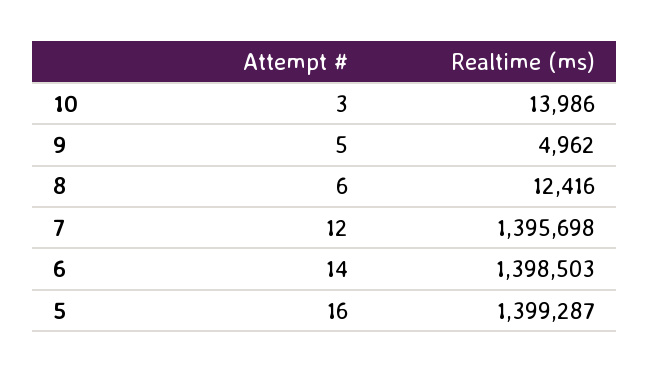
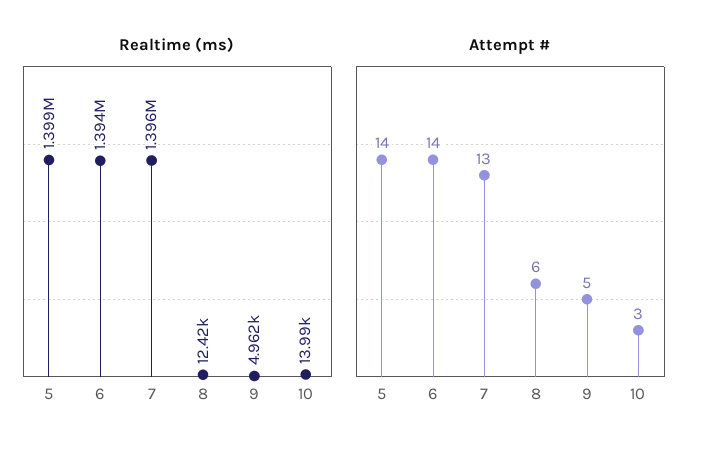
  {
    "Attempt #": {
      "10": 3,
      "9": 5,
      "8": 6,
-     "7": 12,
+     "7": 13,
      "6": 14,
-     "5": 16
+     "5": 14
    },
    "Realtime (ms)": {
      "10": 13986,
      "9": 4962,
      "8": 12416,
      "7": 1395698,
-     "6": 1398503,
+     "6": 1394000,
      "5": 1399287
    }
  }

